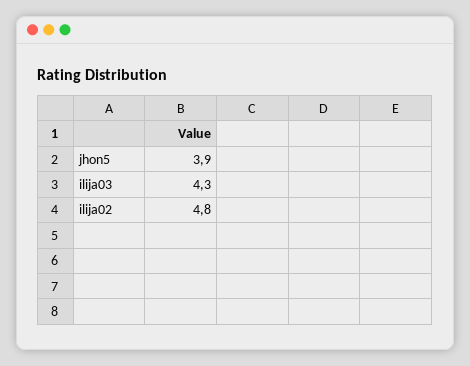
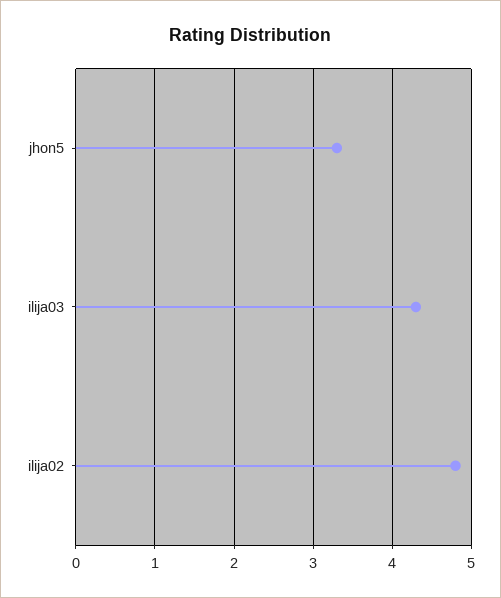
  {
-   "jhon5": 3.9,
+   "jhon5": 3.3,
    "ilija03": 4.3,
    "ilija02": 4.8
  }

